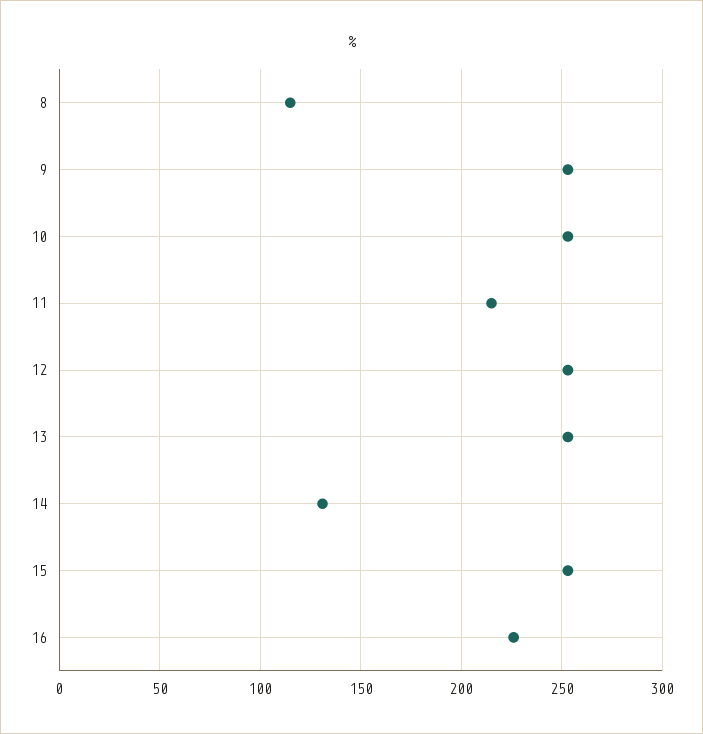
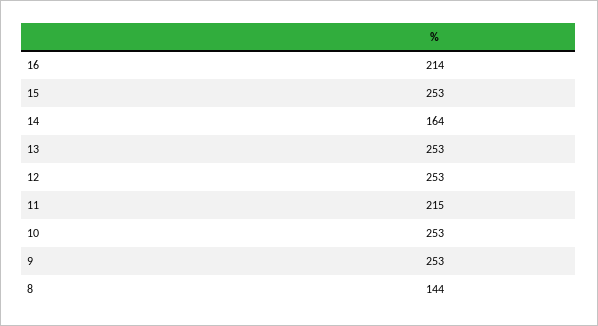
  {
-   "8": 115,
+   "8": 144,
    "9": 253,
    "10": 253,
    "11": 215,
    "12": 253,
    "13": 253,
-   "14": 130,
+   "14": 164,
    "15": 253,
-   "16": 225
+   "16": 214
  }

